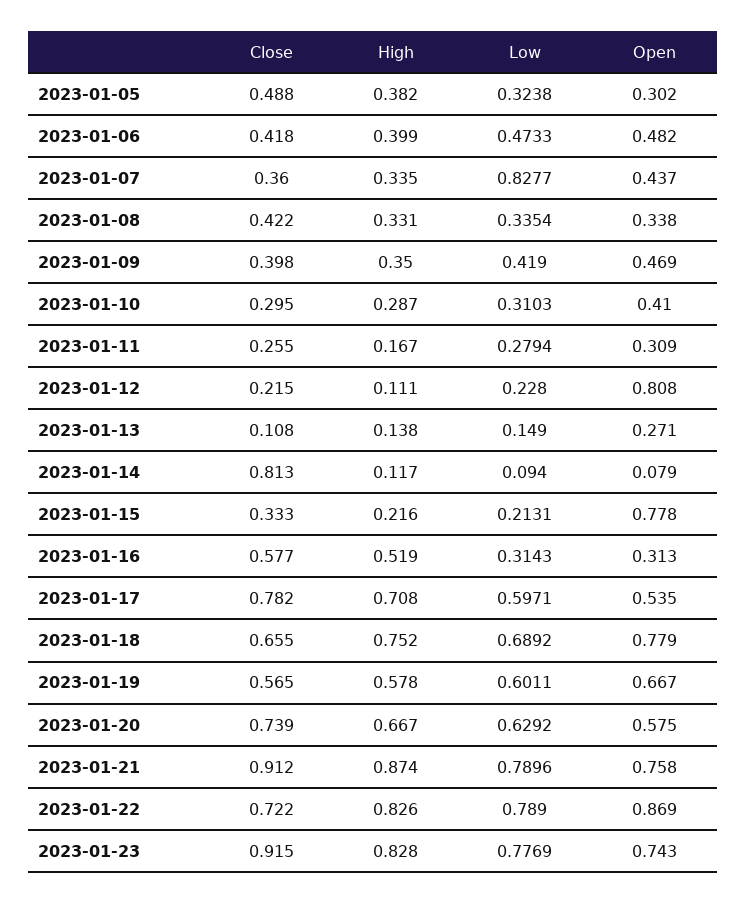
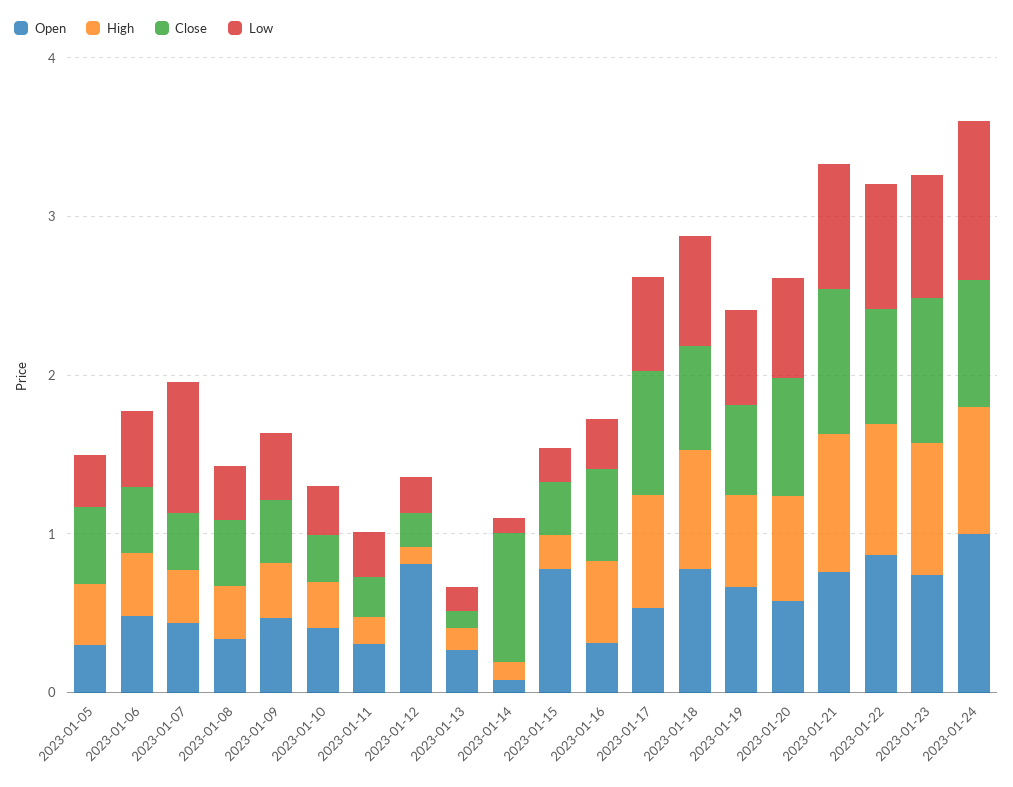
  {
    "Close": {
      "2023-01-05": 0.488,
      "2023-01-06": 0.418,
      "2023-01-07": 0.36,
      "2023-01-08": 0.422,
      "2023-01-09": 0.398,
      "2023-01-10": 0.295,
      "2023-01-11": 0.255,
      "2023-01-12": 0.215,
      "2023-01-13": 0.108,
      "2023-01-14": 0.813,
      "2023-01-15": 0.333,
      "2023-01-16": 0.577,
      "2023-01-17": 0.782,
      "2023-01-18": 0.655,
      "2023-01-19": 0.565,
      "2023-01-20": 0.739,
      "2023-01-21": 0.912,
      "2023-01-22": 0.722,
-     "2023-01-23": 0.915
+     "2023-01-23": 0.915,
+     "2023-01-24": 0.8
    },
    "High": {
      "2023-01-05": 0.382,
      "2023-01-06": 0.399,
      "2023-01-07": 0.335,
      "2023-01-08": 0.331,
      "2023-01-09": 0.35,
      "2023-01-10": 0.287,
      "2023-01-11": 0.167,
      "2023-01-12": 0.111,
      "2023-01-13": 0.138,
      "2023-01-14": 0.117,
      "2023-01-15": 0.216,
      "2023-01-16": 0.519,
      "2023-01-17": 0.708,
      "2023-01-18": 0.752,
      "2023-01-19": 0.578,
      "2023-01-20": 0.667,
      "2023-01-21": 0.874,
      "2023-01-22": 0.826,
-     "2023-01-23": 0.828
+     "2023-01-23": 0.828,
+     "2023-01-24": 0.8
    },
    "Low": {
      "2023-01-05": 0.3238,
      "2023-01-06": 0.4733,
      "2023-01-07": 0.8277,
      "2023-01-08": 0.3354,
      "2023-01-09": 0.419,
      "2023-01-10": 0.3103,
      "2023-01-11": 0.2794,
      "2023-01-12": 0.228,
      "2023-01-13": 0.149,
      "2023-01-14": 0.094,
      "2023-01-15": 0.2131,
      "2023-01-16": 0.3143,
      "2023-01-17": 0.5971,
      "2023-01-18": 0.6892,
      "2023-01-19": 0.6011,
      "2023-01-20": 0.6292,
      "2023-01-21": 0.7896,
      "2023-01-22": 0.789,
-     "2023-01-23": 0.7769
+     "2023-01-23": 0.7769,
+     "2023-01-24": 1
    },
    "Open": {
      "2023-01-05": 0.302,
      "2023-01-06": 0.482,
      "2023-01-07": 0.437,
      "2023-01-08": 0.338,
      "2023-01-09": 0.469,
      "2023-01-10": 0.41,
      "2023-01-11": 0.309,
      "2023-01-12": 0.808,
      "2023-01-13": 0.271,
      "2023-01-14": 0.079,
      "2023-01-15": 0.778,
      "2023-01-16": 0.313,
      "2023-01-17": 0.535,
      "2023-01-18": 0.779,
      "2023-01-19": 0.667,
      "2023-01-20": 0.575,
      "2023-01-21": 0.758,
      "2023-01-22": 0.869,
-     "2023-01-23": 0.743
+     "2023-01-23": 0.743,
+     "2023-01-24": 1
    }
  }

